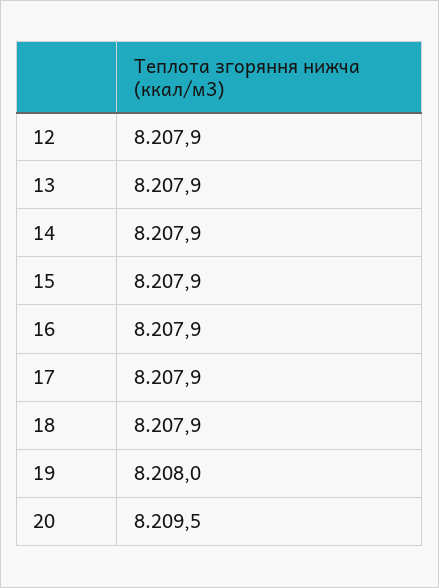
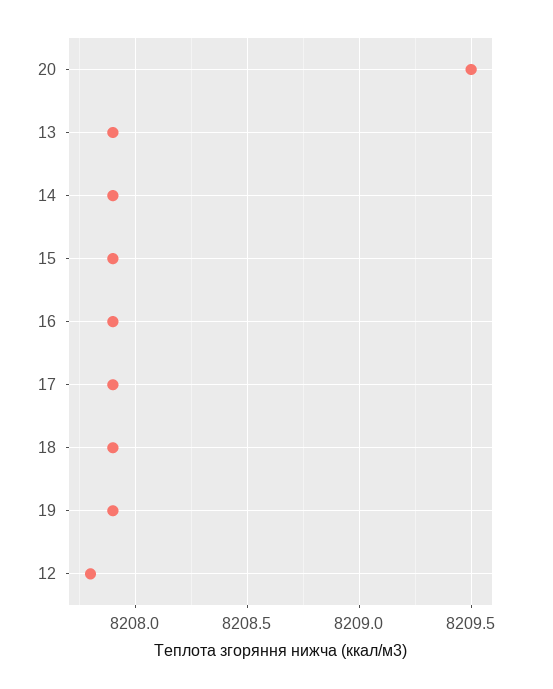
  {
-   "12": 8207.9,
+   "12": 8207.8,
    "13": 8207.9,
    "14": 8207.9,
    "15": 8207.9,
    "16": 8207.9,
    "17": 8207.9,
    "18": 8207.9,
-   "19": 8208,
+   "19": 8207.9,
    "20": 8209.5
  }

